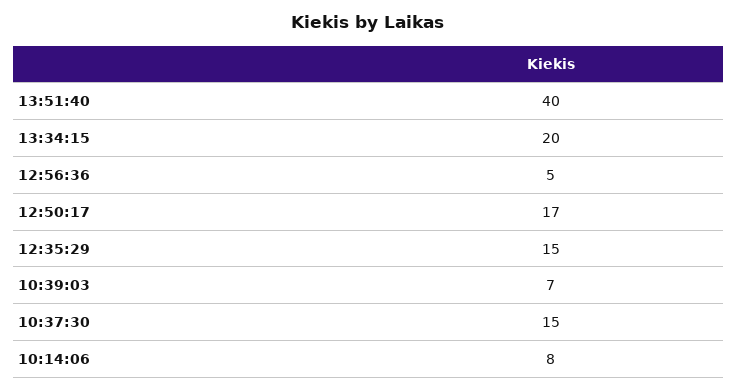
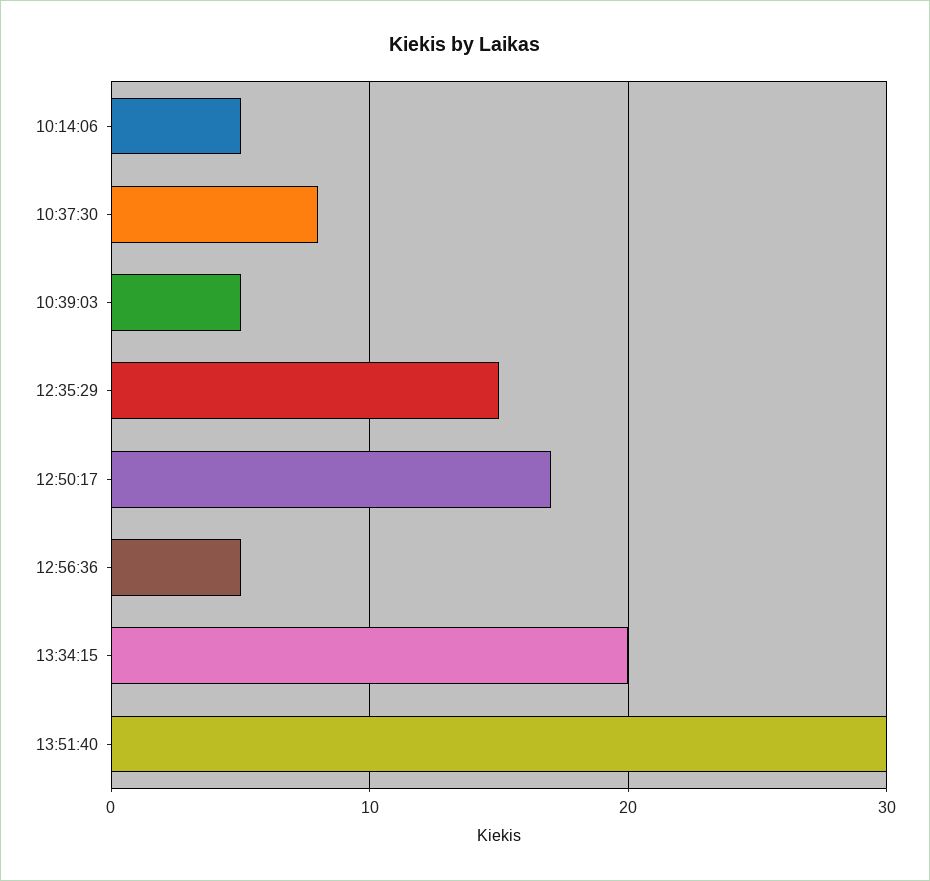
  {
-   "13:51:40": 40,
+   "13:51:40": 30,
    "13:34:15": 20,
    "12:56:36": 5,
    "12:50:17": 17,
    "12:35:29": 15,
-   "10:39:03": 7,
+   "10:39:03": 5,
-   "10:37:30": 15,
+   "10:37:30": 8,
-   "10:14:06": 8
+   "10:14:06": 5
  }

